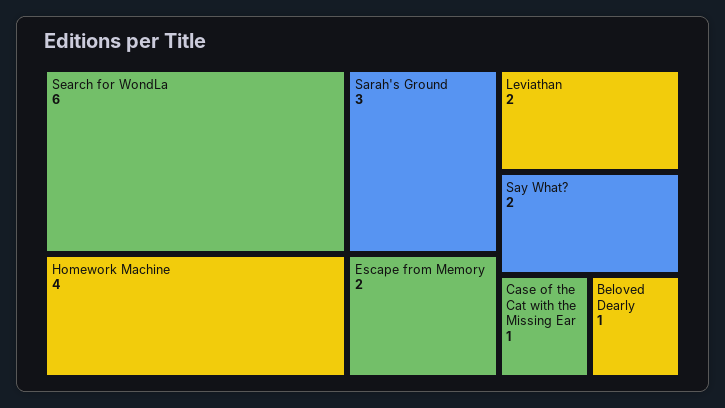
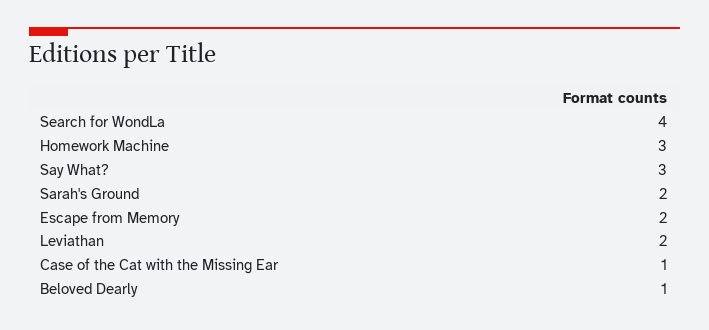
  {
-   "Search for WondLa": 6,
+   "Search for WondLa": 4,
-   "Homework Machine": 4,
+   "Homework Machine": 3,
-   "Sarah's Ground": 3,
+   "Sarah's Ground": 2,
    "Escape from Memory": 2,
    "Leviathan": 2,
-   "Say What?": 2,
+   "Say What?": 3,
    "Case of the Cat with the Missing Ear": 1,
    "Beloved Dearly": 1
  }

